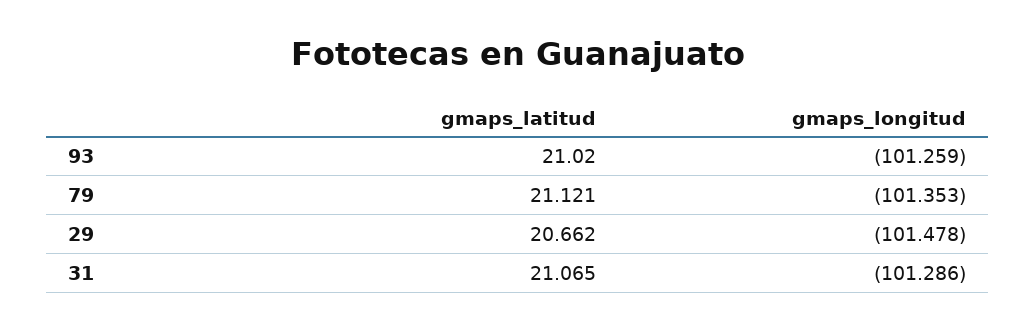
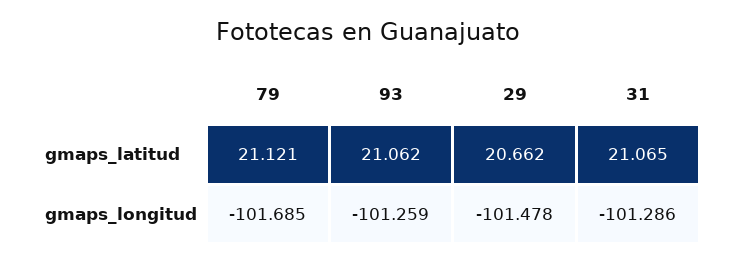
  {
    "gmaps_latitud": {
-     "93": 21.02,
+     "93": 21.062,
      "79": 21.121,
      "29": 20.662,
      "31": 21.065
    },
    "gmaps_longitud": {
      "93": -101.259,
-     "79": -101.353,
+     "79": -101.685,
      "29": -101.478,
      "31": -101.286
    }
  }

